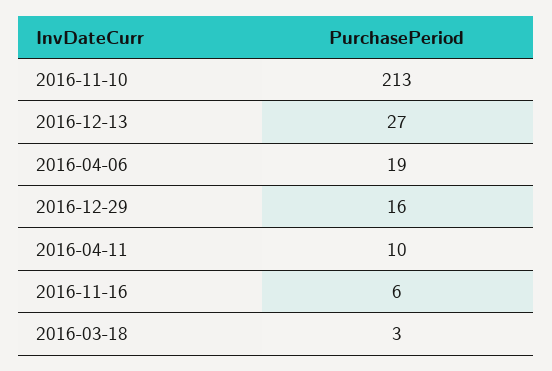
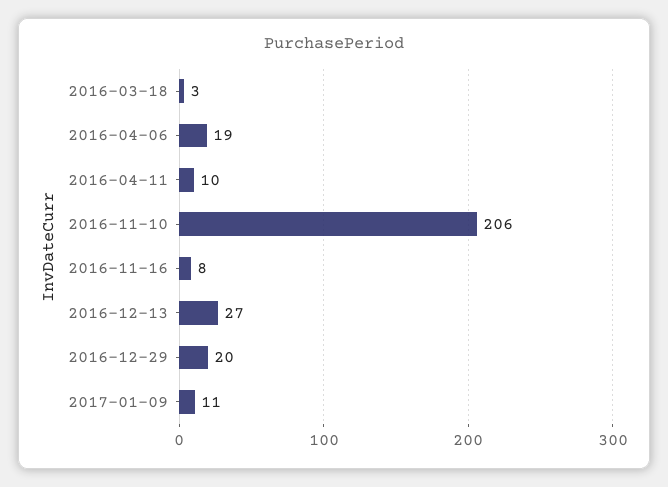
  {
-   "2016-11-10": 213,
+   "2016-11-10": 206,
    "2016-12-13": 27,
    "2016-04-06": 19,
-   "2016-12-29": 16,
+   "2016-12-29": 20,
    "2016-04-11": 10,
-   "2016-11-16": 6,
+   "2016-11-16": 8,
-   "2016-03-18": 3
+   "2016-03-18": 3,
+   "2017-01-09": 11
  }

